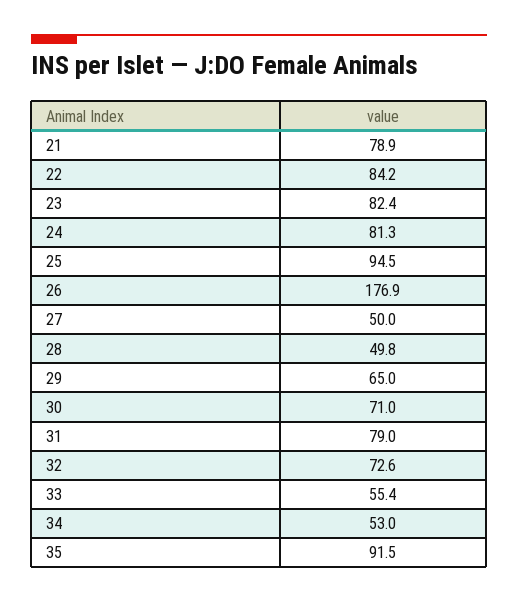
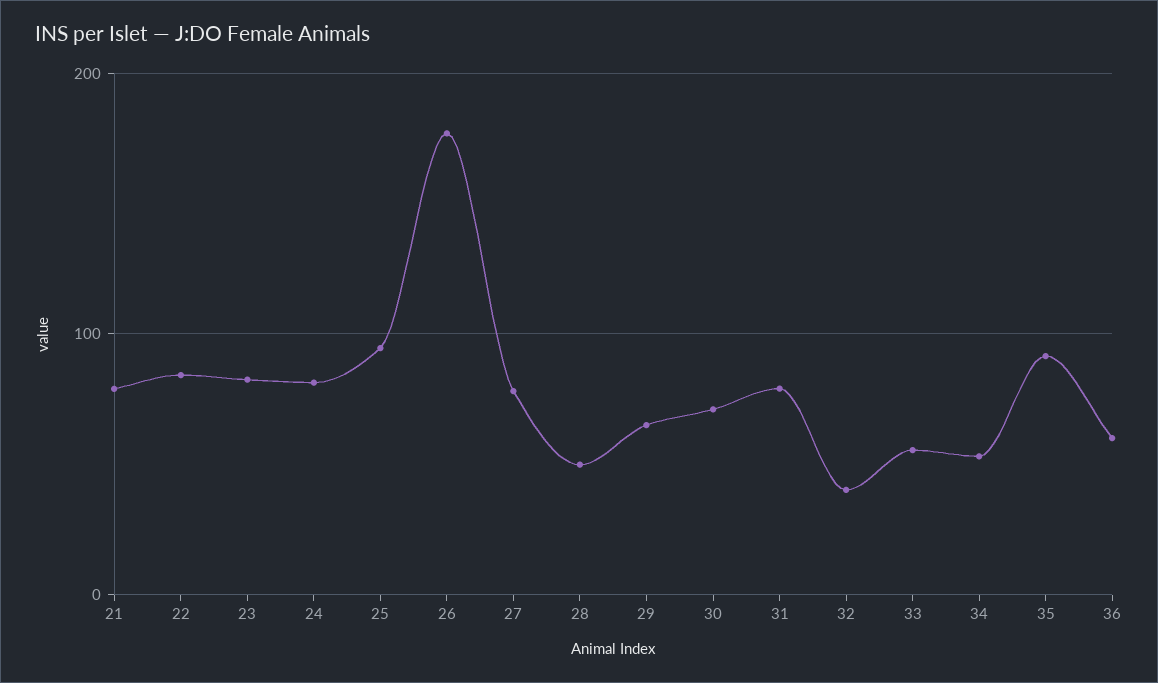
  {
    "21": 78.9,
    "22": 84.2,
    "23": 82.4,
    "24": 81.3,
    "25": 94.5,
    "26": 176.9,
-   "27": 50,
+   "27": 80,
    "28": 49.8,
    "29": 65,
    "30": 71,
    "31": 79,
-   "32": 72.6,
+   "32": 40,
    "33": 55.4,
    "34": 53,
-   "35": 91.5
+   "35": 91.5,
+   "36": 60
  }

